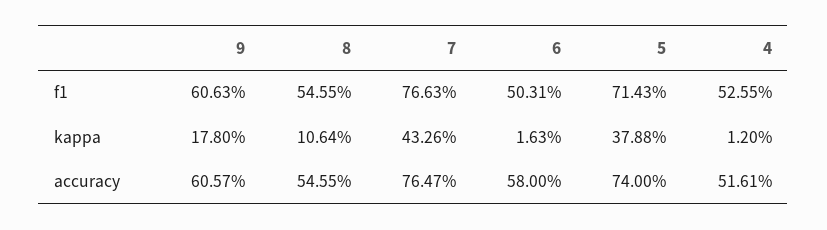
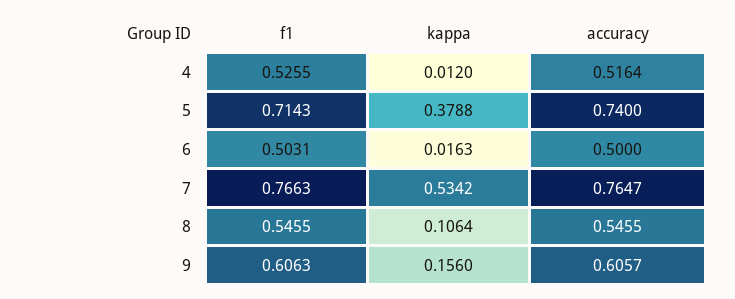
  {
    "9": {
      "f1": 0.6063,
-     "kappa": 0.178,
+     "kappa": 0.156,
      "accuracy": 0.6057
    },
    "8": {
      "f1": 0.5455,
      "kappa": 0.1064,
      "accuracy": 0.5455
    },
    "7": {
      "f1": 0.7663,
-     "kappa": 0.4326,
+     "kappa": 0.5342,
      "accuracy": 0.7647
    },
    "6": {
      "f1": 0.5031,
      "kappa": 0.0163,
-     "accuracy": 0.58
+     "accuracy": 0.5
    },
    "5": {
      "f1": 0.7143,
      "kappa": 0.3788,
      "accuracy": 0.74
    },
    "4": {
      "f1": 0.5255,
      "kappa": 0.012,
-     "accuracy": 0.5161
+     "accuracy": 0.5164
    }
  }

